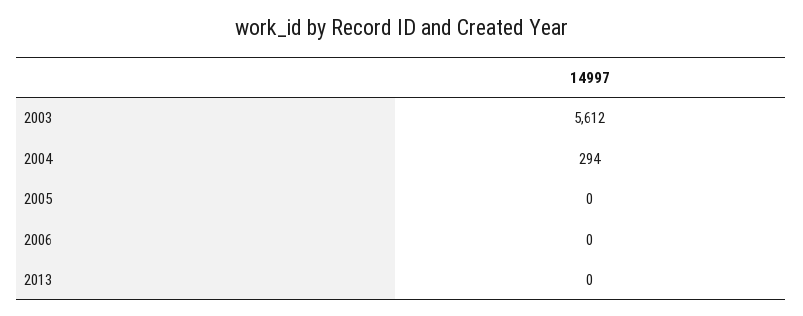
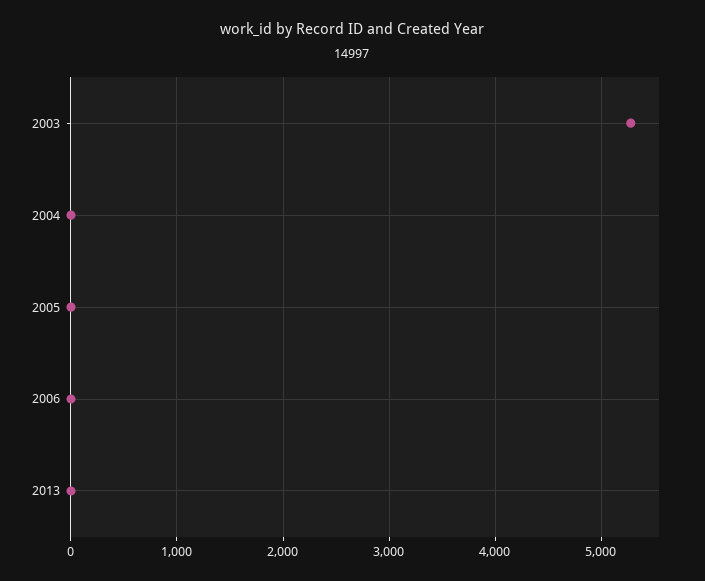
  {
-   "2003": 5612,
+   "2003": 5300,
-   "2004": 294,
+   "2004": 0,
    "2005": 0,
    "2006": 0,
    "2013": 0
  }

